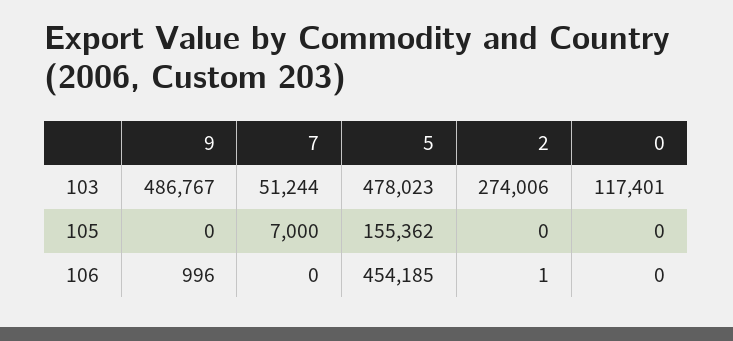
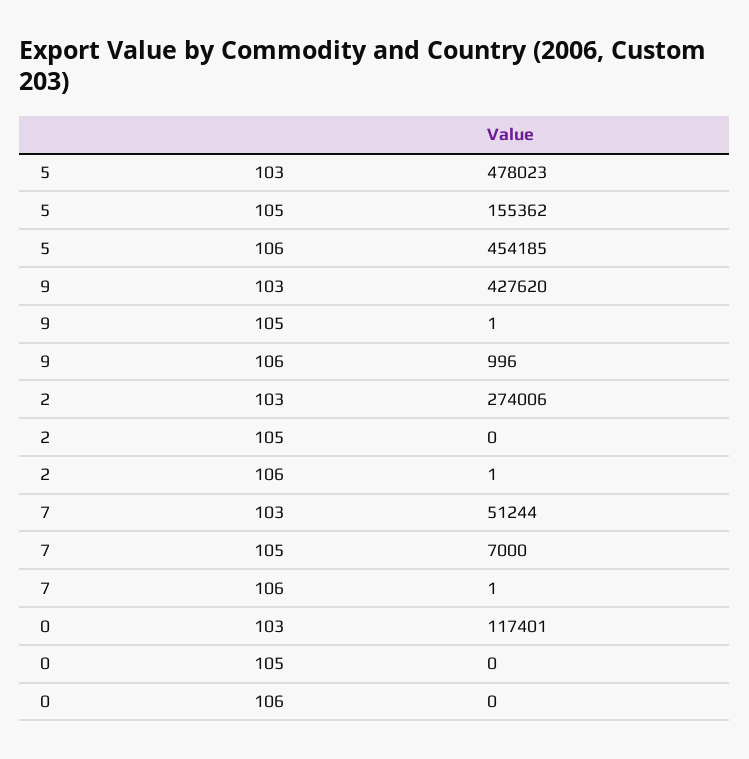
  {
    "9": {
-     "103": 486767,
+     "103": 427620,
-     "105": 0,
+     "105": 1,
      "106": 996
    },
    "7": {
      "103": 51244,
      "105": 7000,
-     "106": 0
+     "106": 1
    },
    "5": {
      "103": 478023,
      "105": 155362,
      "106": 454185
    },
    "2": {
      "103": 274006,
      "105": 0,
      "106": 1
    },
    "0": {
      "103": 117401,
      "105": 0,
      "106": 0
    }
  }

